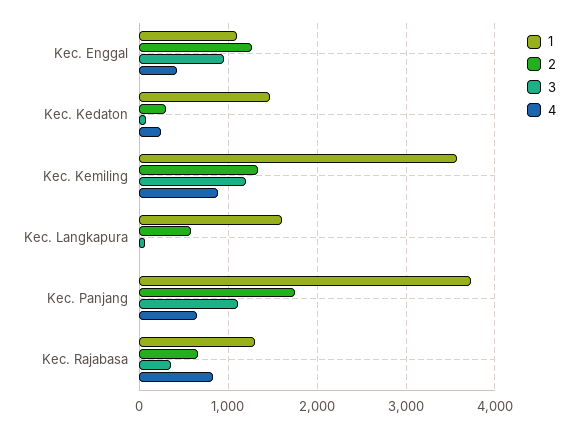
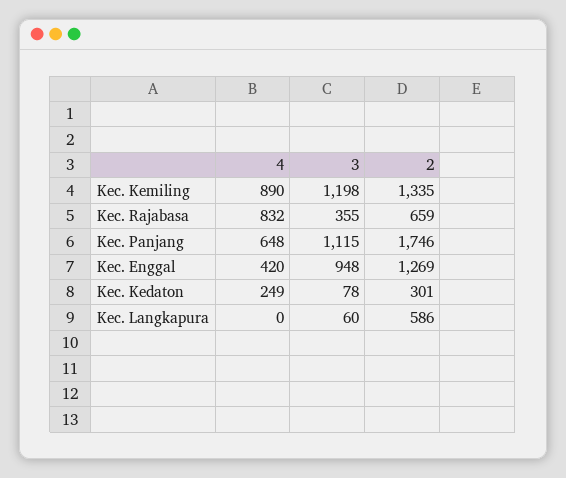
  {
-   "1": {
-     "Kec. Enggal": 1100,
-     "Kec. Kedaton": 1500,
-     "Kec. Kemiling": 3600,
-     "Kec. Langkapura": 1600,
-     "Kec. Panjang": 3700,
-     "Kec. Rajabasa": 1300
-   },
    "2": {
      "Kec. Enggal": 1269,
      "Kec. Kedaton": 301,
      "Kec. Kemiling": 1335,
      "Kec. Langkapura": 586,
      "Kec. Panjang": 1746,
      "Kec. Rajabasa": 659
    },
    "3": {
      "Kec. Enggal": 948,
      "Kec. Kedaton": 78,
      "Kec. Kemiling": 1198,
      "Kec. Langkapura": 60,
      "Kec. Panjang": 1115,
      "Kec. Rajabasa": 355
    },
    "4": {
      "Kec. Enggal": 420,
      "Kec. Kedaton": 249,
      "Kec. Kemiling": 890,
      "Kec. Langkapura": 0,
      "Kec. Panjang": 648,
      "Kec. Rajabasa": 832
    }
  }

